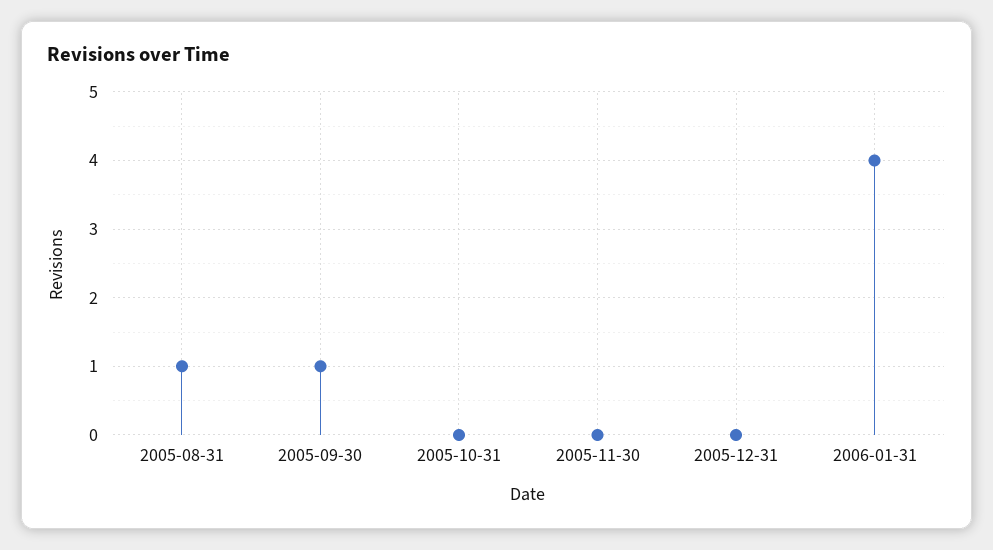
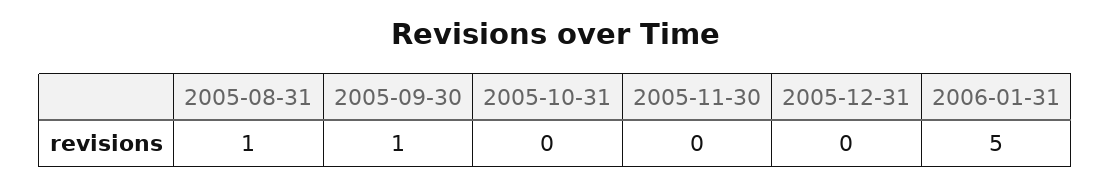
  {
    "2005-08-31": 1,
    "2005-09-30": 1,
    "2005-10-31": 0,
    "2005-11-30": 0,
    "2005-12-31": 0,
-   "2006-01-31": 4
+   "2006-01-31": 5
  }

